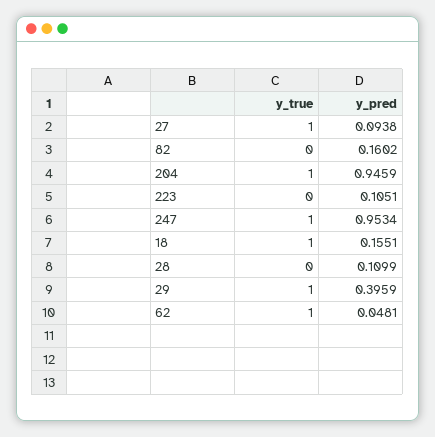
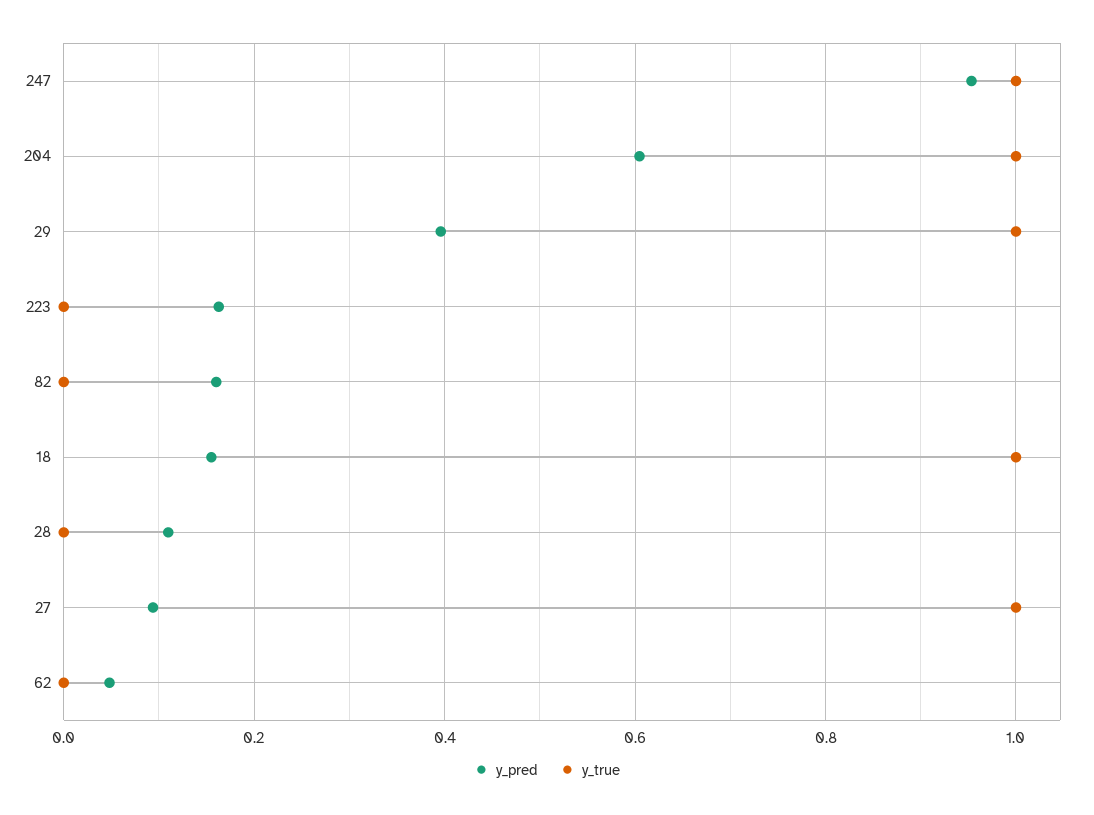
  {
    "y_true": {
      "27": 1,
      "82": 0,
      "204": 1,
      "223": 0,
      "247": 1,
      "18": 1,
      "28": 0,
      "29": 1,
-     "62": 1
+     "62": 0
    },
    "y_pred": {
      "27": 0.0938,
      "82": 0.1602,
-     "204": 0.9459,
+     "204": 0.6,
-     "223": 0.1051,
+     "223": 0.16,
      "247": 0.9534,
      "18": 0.1551,
      "28": 0.1099,
      "29": 0.3959,
      "62": 0.0481
    }
  }

